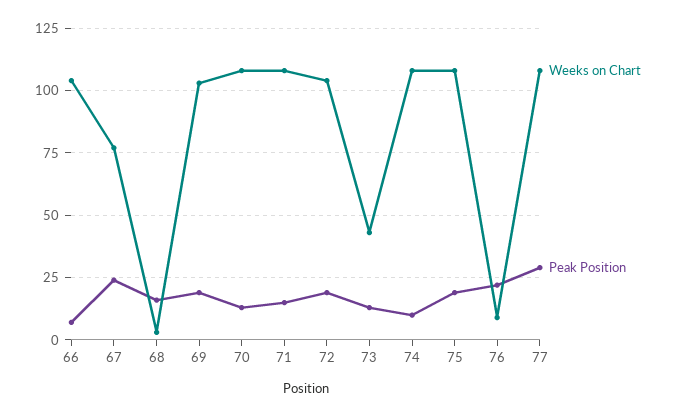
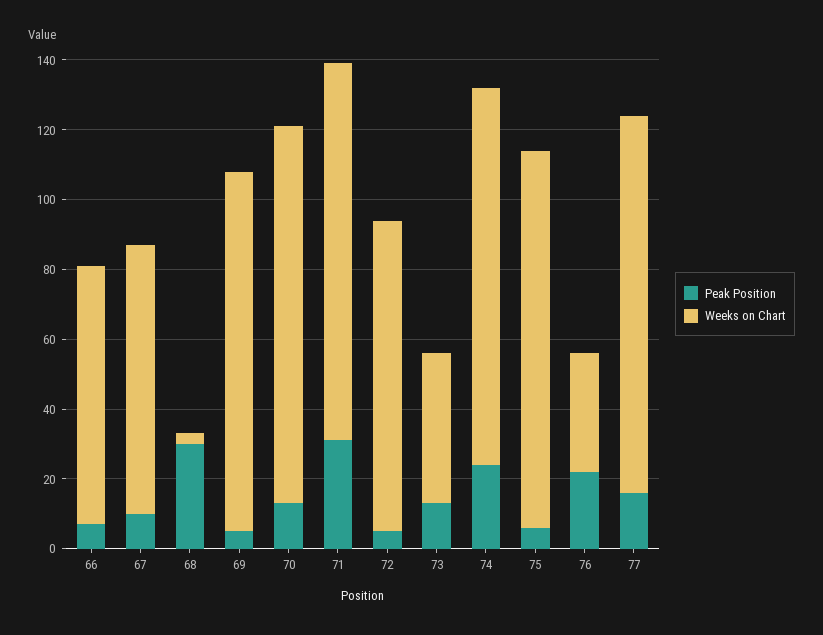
  {
    "Weeks on Chart": {
-     "66": 105,
+     "66": 75,
      "67": 75,
      "68": 5,
      "69": 105,
      "70": 110,
      "71": 110,
-     "72": 105,
+     "72": 90,
      "73": 45,
      "74": 110,
      "75": 110,
-     "76": 10,
+     "76": 35,
      "77": 110
    },
    "Peak Position": {
      "66": 5,
-     "67": 25,
+     "67": 10,
-     "68": 15,
+     "68": 30,
-     "69": 20,
+     "69": 5,
      "70": 15,
-     "71": 15,
+     "71": 30,
-     "72": 20,
+     "72": 5,
      "73": 15,
-     "74": 10,
+     "74": 25,
-     "75": 20,
+     "75": 5,
      "76": 20,
-     "77": 30
+     "77": 15
    }
  }

